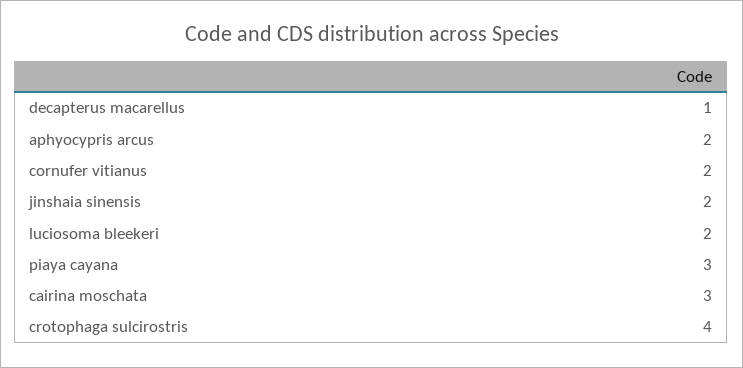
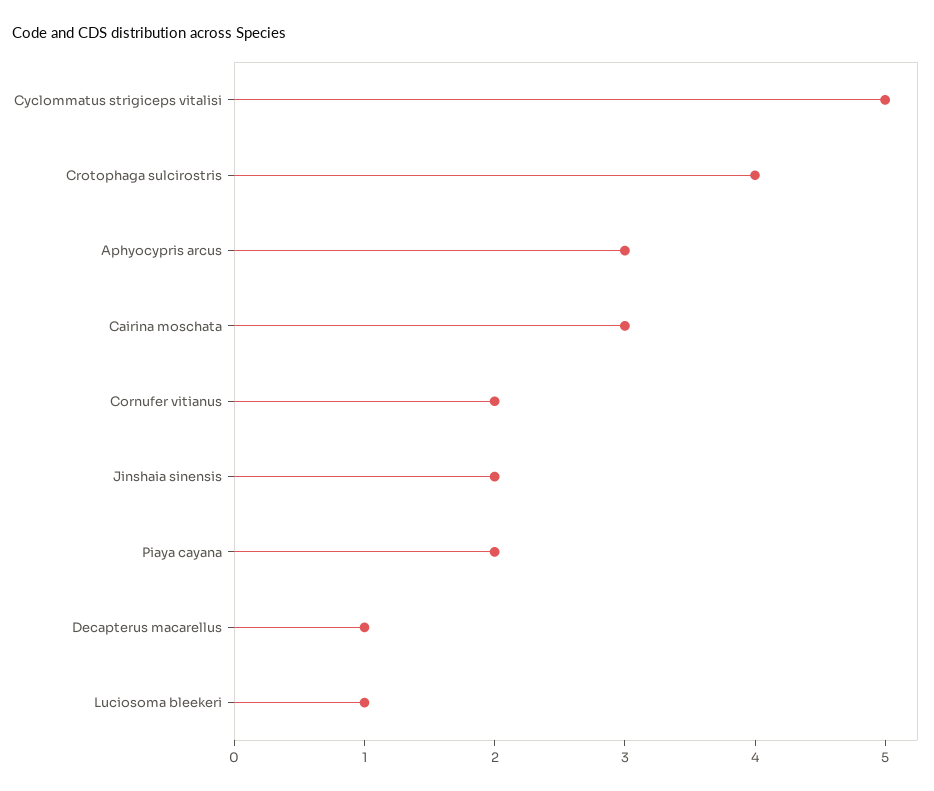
  {
    "decapterus macarellus": 1,
-   "aphyocypris arcus": 2,
+   "aphyocypris arcus": 3,
    "cornufer vitianus": 2,
    "jinshaia sinensis": 2,
-   "luciosoma bleekeri": 2,
+   "luciosoma bleekeri": 1,
-   "piaya cayana": 3,
+   "piaya cayana": 2,
    "cairina moschata": 3,
-   "crotophaga sulcirostris": 4
+   "crotophaga sulcirostris": 4,
+   "Cyclommatus strigiceps vitalisi": 5
  }

